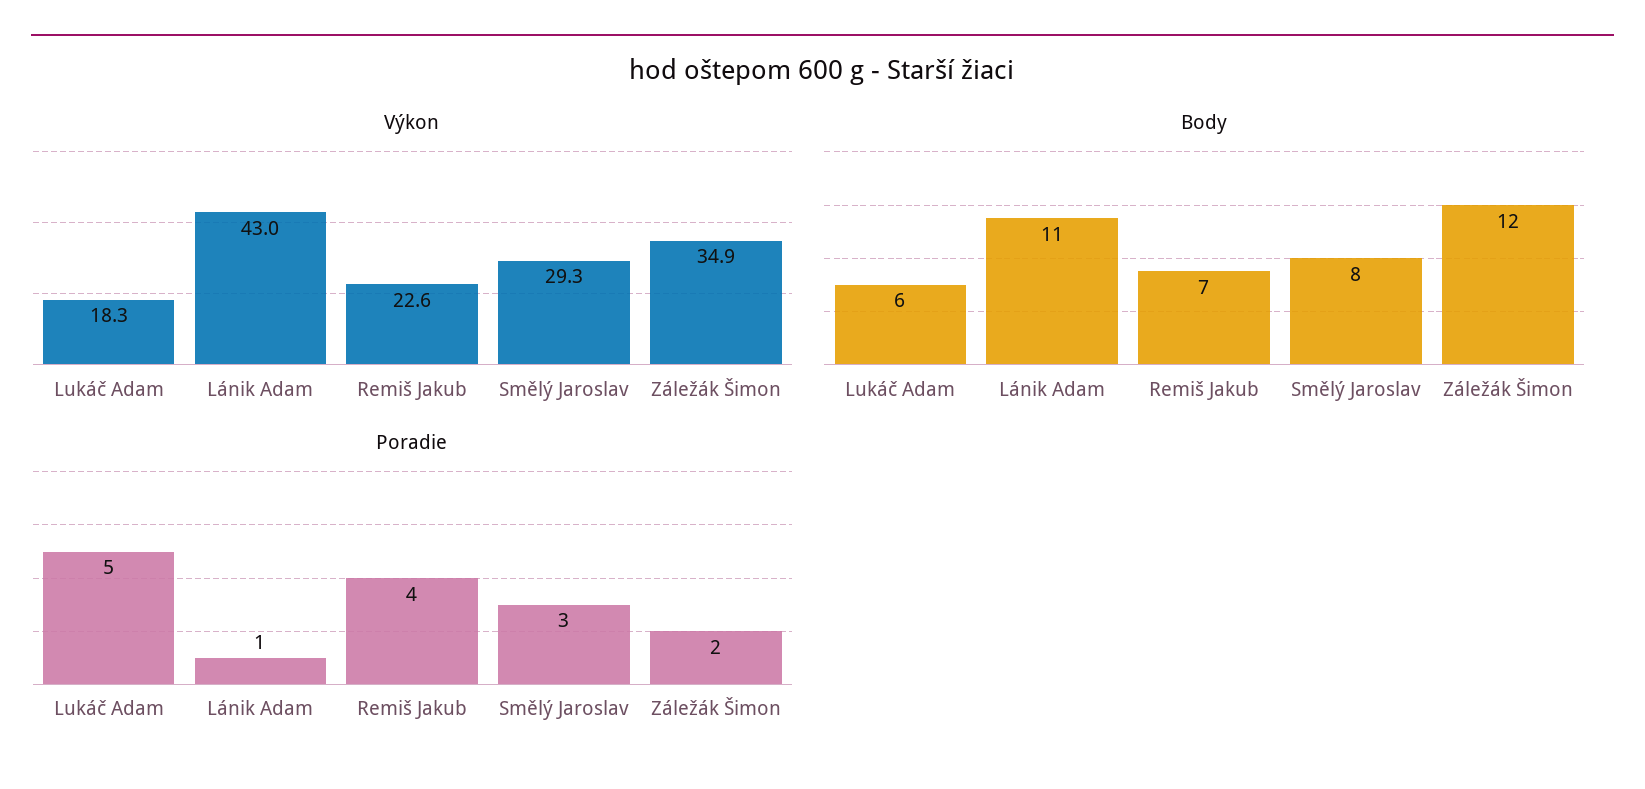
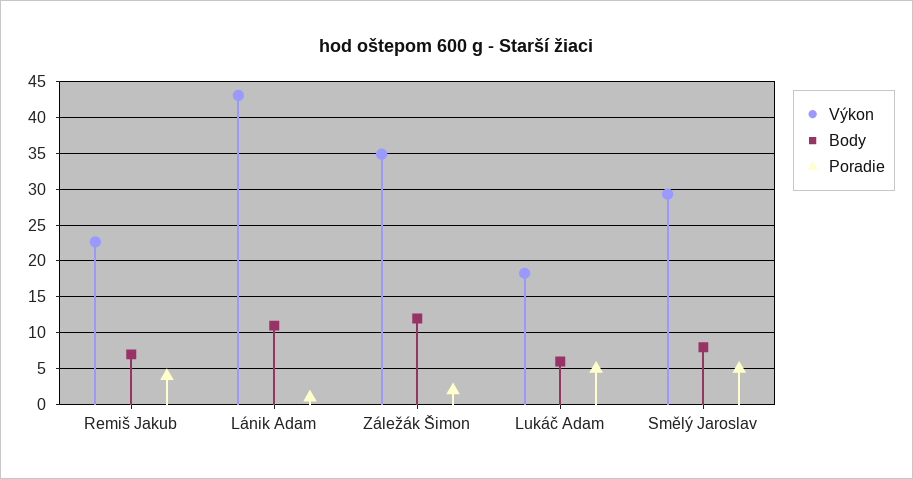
  {
    "Výkon": {
      "Lukáč Adam": 18.3,
      "Lánik Adam": 43,
      "Remiš Jakub": 22.6,
      "Smělý Jaroslav": 29.3,
      "Záležák Šimon": 34.9
    },
    "Body": {
      "Lukáč Adam": 6,
      "Lánik Adam": 11,
      "Remiš Jakub": 7,
      "Smělý Jaroslav": 8,
      "Záležák Šimon": 12
    },
    "Poradie": {
      "Lukáč Adam": 5,
      "Lánik Adam": 1,
      "Remiš Jakub": 4,
-     "Smělý Jaroslav": 3,
+     "Smělý Jaroslav": 5,
      "Záležák Šimon": 2
    }
  }

